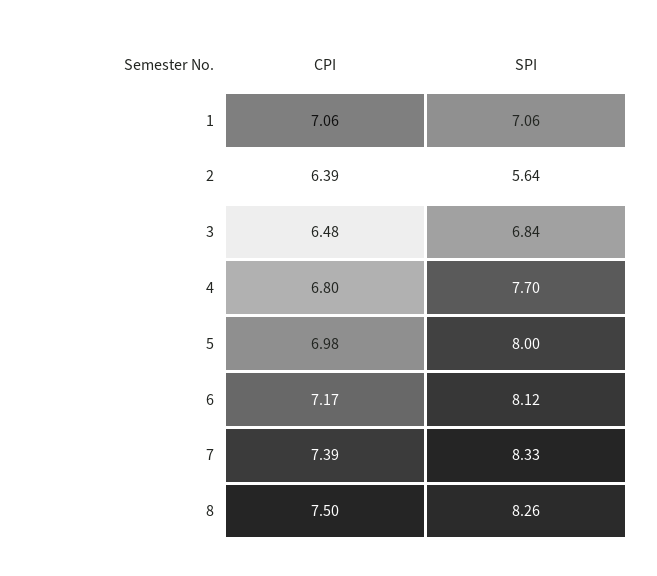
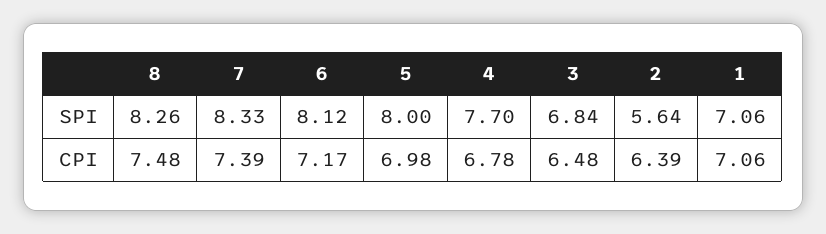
  {
    "CPI": {
      "1": 7.06,
      "2": 6.39,
      "3": 6.48,
-     "4": 6.8,
+     "4": 6.78,
      "5": 6.98,
      "6": 7.17,
      "7": 7.39,
-     "8": 7.5
+     "8": 7.48
    },
    "SPI": {
      "1": 7.06,
      "2": 5.64,
      "3": 6.84,
      "4": 7.7,
      "5": 8,
      "6": 8.12,
      "7": 8.33,
      "8": 8.26
    }
  }

